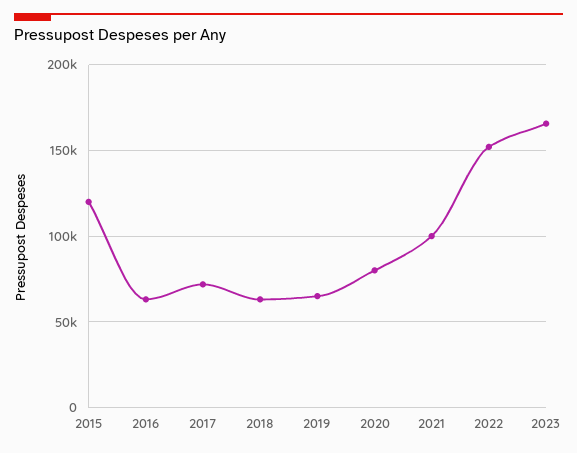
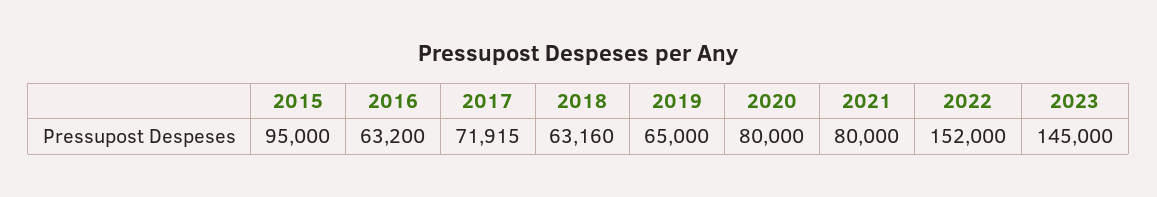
  {
-   "2015": 120000,
+   "2015": 95000,
    "2016": 63200,
    "2017": 71915,
    "2018": 63160,
    "2019": 65000,
    "2020": 80000,
-   "2021": 100000,
+   "2021": 80000,
    "2022": 152000,
-   "2023": 165000
+   "2023": 145000
  }

